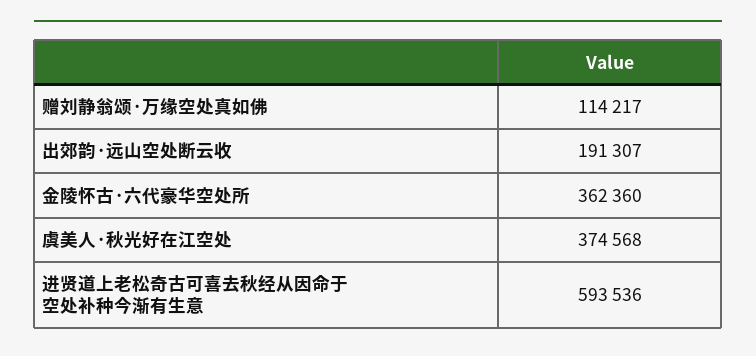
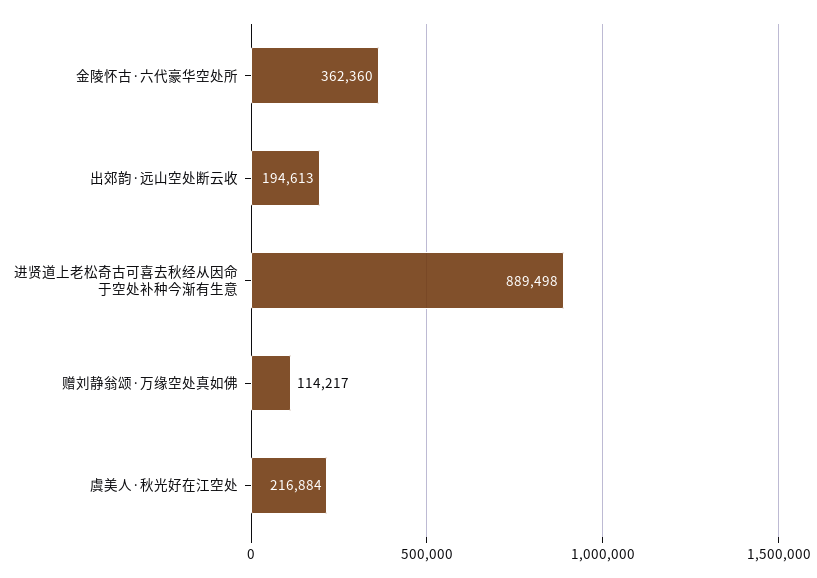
  {
    "赠刘静翁颂·万缘空处真如佛": 114217,
-   "出郊韵·远山空处断云收": 191307,
+   "出郊韵·远山空处断云收": 194613,
    "金陵怀古·六代豪华空处所": 362360,
-   "虞美人·秋光好在江空处": 374568,
+   "虞美人·秋光好在江空处": 216884,
-   "进贤道上老松奇古可喜去秋经从因命于空处补种今渐有生意": 593536
+   "进贤道上老松奇古可喜去秋经从因命于空处补种今渐有生意": 889498
  }

